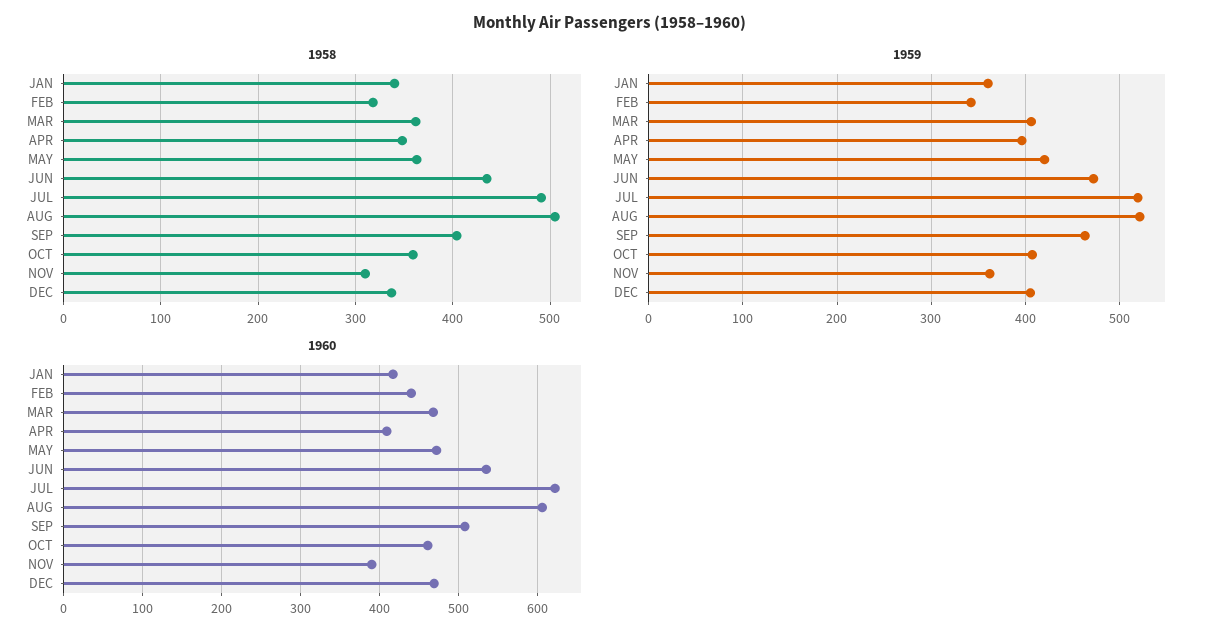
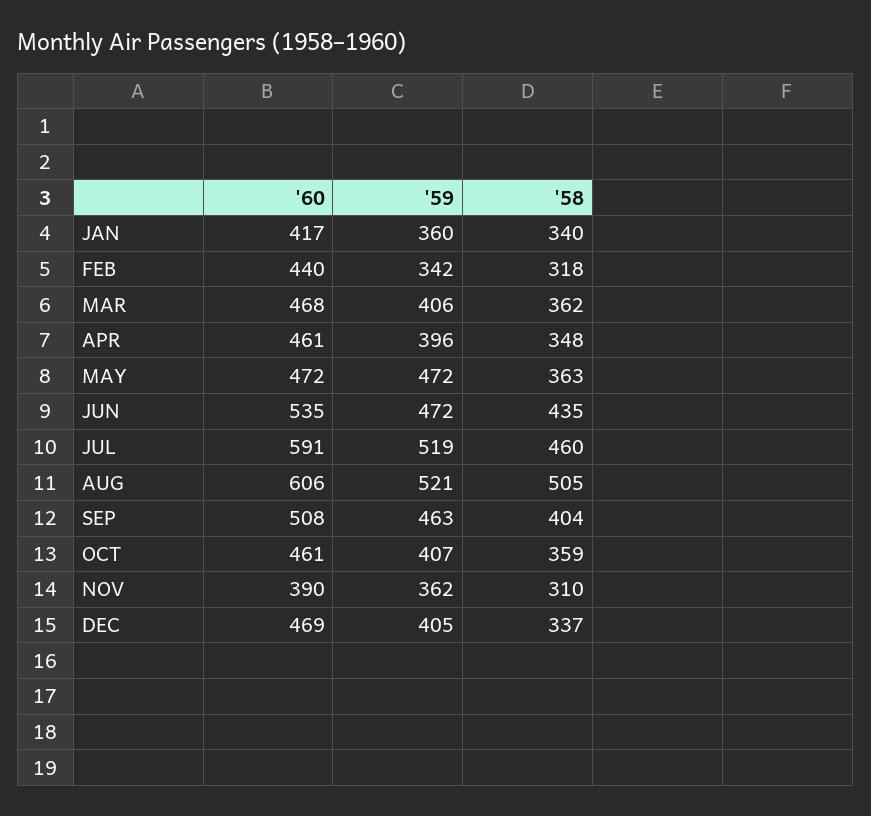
  {
    "1958": {
      "JAN": 340,
      "FEB": 318,
      "MAR": 362,
      "APR": 348,
      "MAY": 363,
      "JUN": 435,
-     "JUL": 490,
+     "JUL": 460,
      "AUG": 505,
      "SEP": 404,
      "OCT": 359,
      "NOV": 310,
      "DEC": 337
    },
    "1959": {
      "JAN": 360,
      "FEB": 342,
      "MAR": 406,
      "APR": 396,
-     "MAY": 420,
+     "MAY": 472,
      "JUN": 472,
      "JUL": 519,
      "AUG": 521,
      "SEP": 463,
      "OCT": 407,
      "NOV": 362,
      "DEC": 405
    },
    "1960": {
      "JAN": 417,
      "FEB": 440,
      "MAR": 468,
-     "APR": 410,
+     "APR": 461,
      "MAY": 472,
      "JUN": 535,
-     "JUL": 620,
+     "JUL": 591,
      "AUG": 606,
      "SEP": 508,
      "OCT": 461,
      "NOV": 390,
      "DEC": 469
    }
  }

